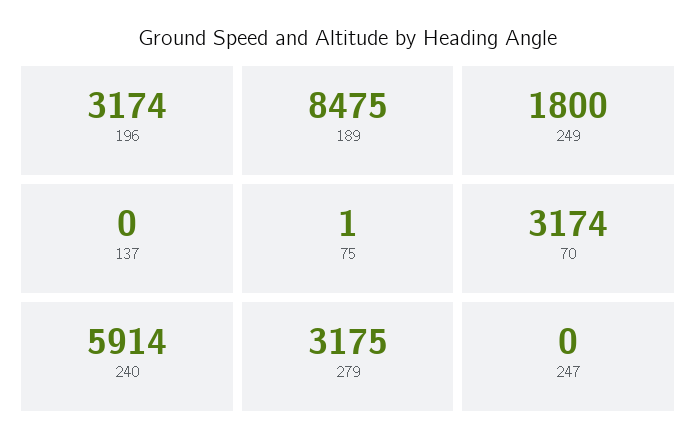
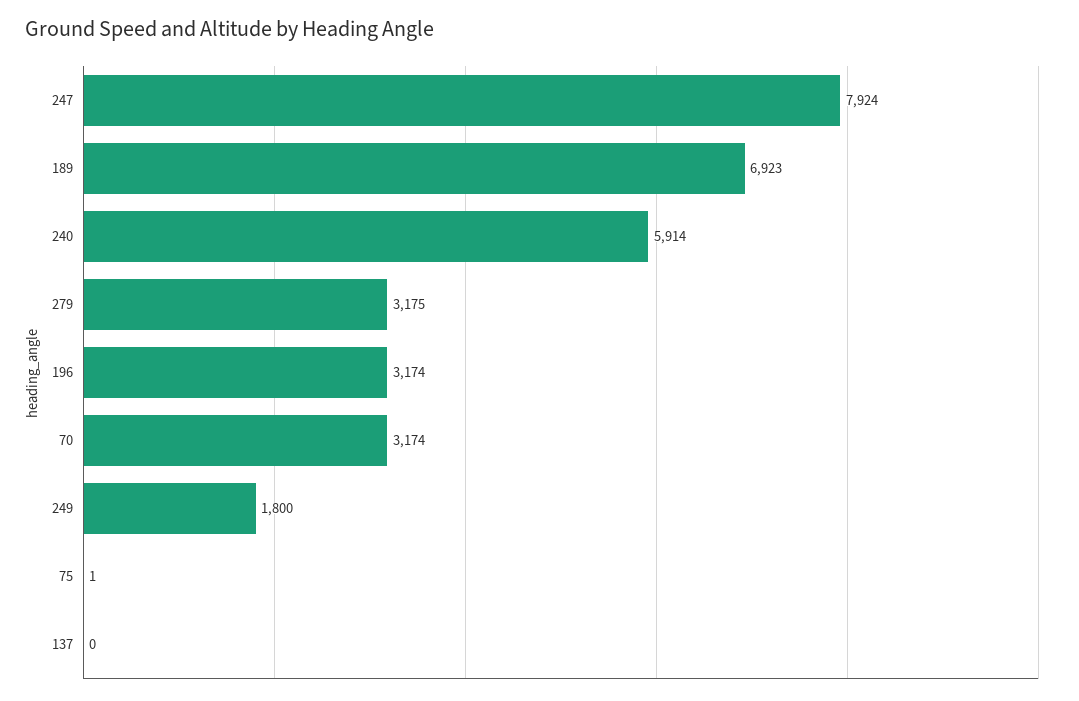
  {
    "196": 3174,
-   "189": 8475,
+   "189": 6923,
    "249": 1800,
    "137": 0,
    "75": 1,
    "70": 3174,
    "240": 5914,
    "279": 3175,
-   "247": 0
+   "247": 7924
  }

